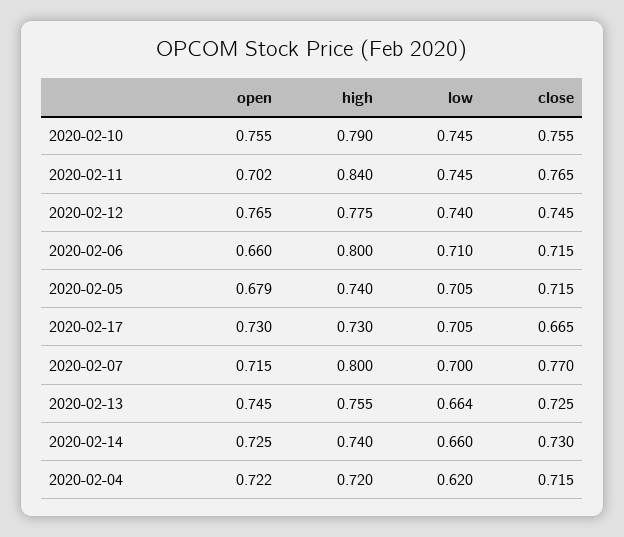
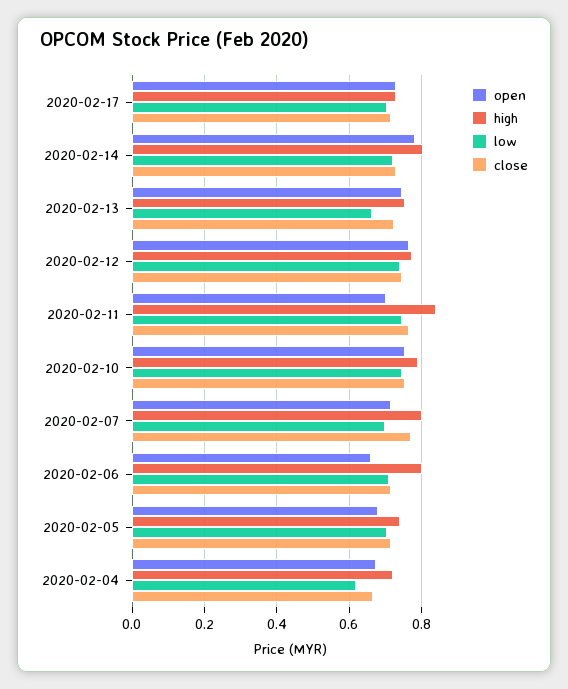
  {
    "open": {
      "2020-02-10": 0.755,
      "2020-02-11": 0.702,
      "2020-02-12": 0.765,
      "2020-02-06": 0.66,
      "2020-02-05": 0.679,
      "2020-02-17": 0.73,
      "2020-02-07": 0.715,
      "2020-02-13": 0.745,
-     "2020-02-14": 0.725,
+     "2020-02-14": 0.78,
-     "2020-02-04": 0.722
+     "2020-02-04": 0.68
    },
    "high": {
      "2020-02-10": 0.79,
      "2020-02-11": 0.84,
      "2020-02-12": 0.775,
      "2020-02-06": 0.8,
      "2020-02-05": 0.74,
      "2020-02-17": 0.73,
      "2020-02-07": 0.8,
      "2020-02-13": 0.755,
-     "2020-02-14": 0.74,
+     "2020-02-14": 0.8,
      "2020-02-04": 0.72
    },
    "low": {
      "2020-02-10": 0.745,
      "2020-02-11": 0.745,
      "2020-02-12": 0.74,
      "2020-02-06": 0.71,
      "2020-02-05": 0.705,
      "2020-02-17": 0.705,
      "2020-02-07": 0.7,
      "2020-02-13": 0.664,
-     "2020-02-14": 0.66,
+     "2020-02-14": 0.72,
      "2020-02-04": 0.62
    },
    "close": {
      "2020-02-10": 0.755,
      "2020-02-11": 0.765,
      "2020-02-12": 0.745,
      "2020-02-06": 0.715,
      "2020-02-05": 0.715,
-     "2020-02-17": 0.665,
+     "2020-02-17": 0.72,
      "2020-02-07": 0.77,
      "2020-02-13": 0.725,
      "2020-02-14": 0.73,
-     "2020-02-04": 0.715
+     "2020-02-04": 0.66
    }
  }

